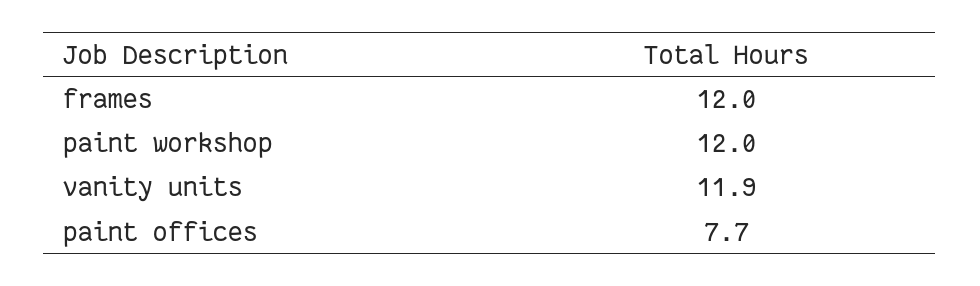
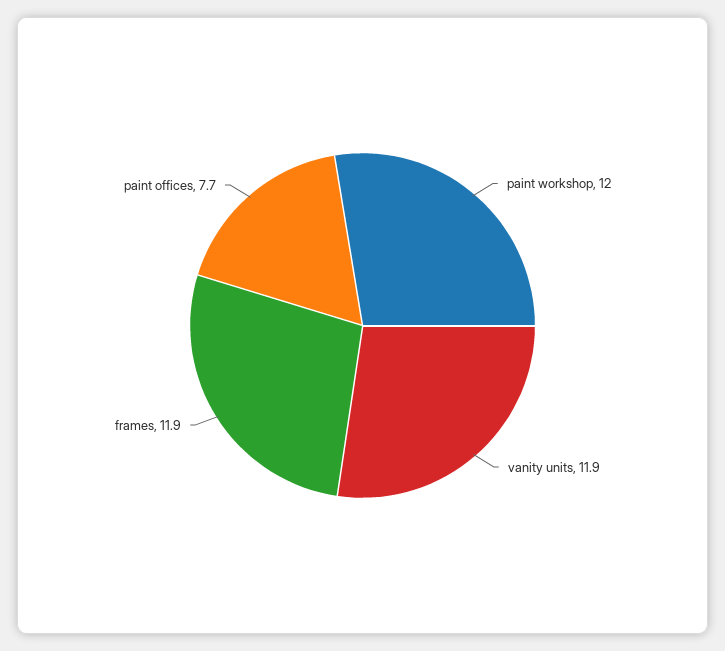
  {
-   "frames": 12,
+   "frames": 11.9,
    "paint workshop": 12,
    "vanity units": 11.9,
    "paint offices": 7.7
  }

